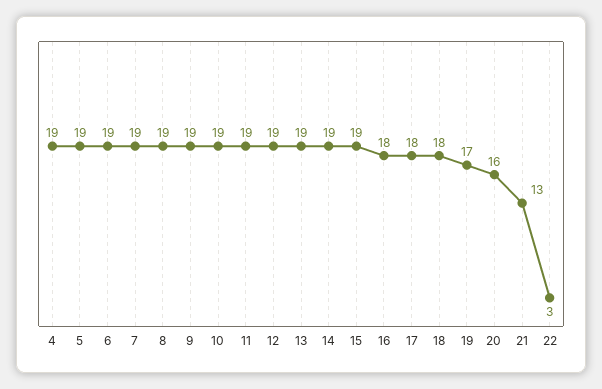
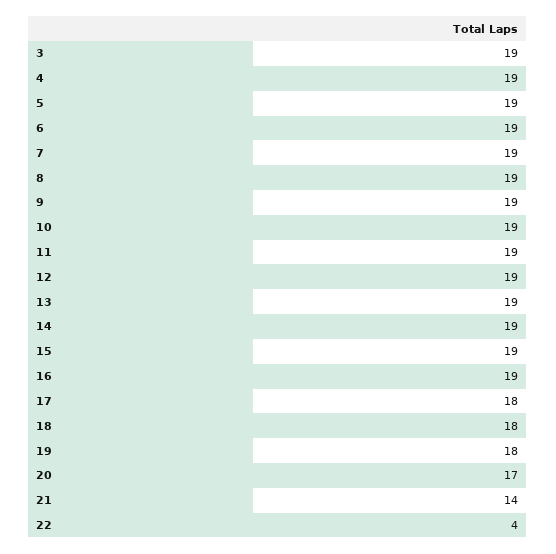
  {
    "4": 19,
    "5": 19,
    "6": 19,
    "7": 19,
    "8": 19,
    "9": 19,
    "10": 19,
    "11": 19,
    "12": 19,
    "13": 19,
    "14": 19,
    "15": 19,
-   "16": 18,
+   "16": 19,
    "17": 18,
    "18": 18,
-   "19": 17,
+   "19": 18,
-   "20": 16,
+   "20": 17,
-   "21": 13,
+   "21": 14,
-   "22": 3
+   "22": 4,
+   "3": 19
  }

